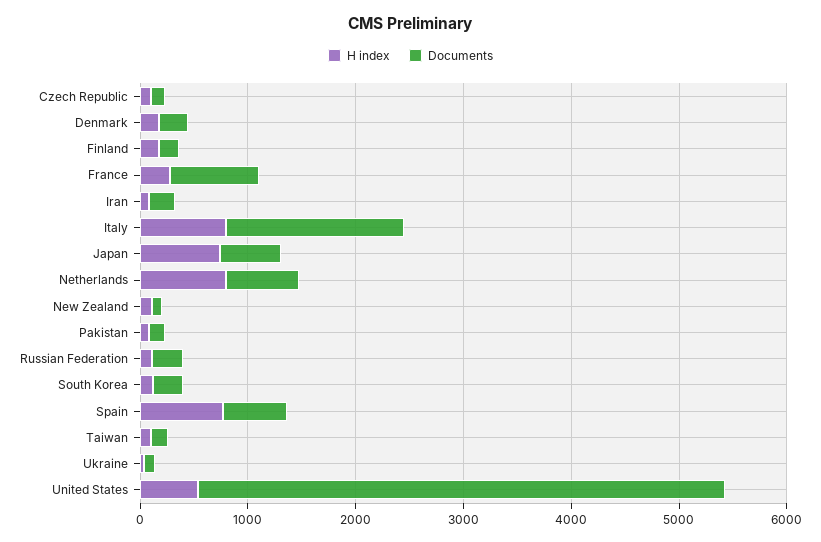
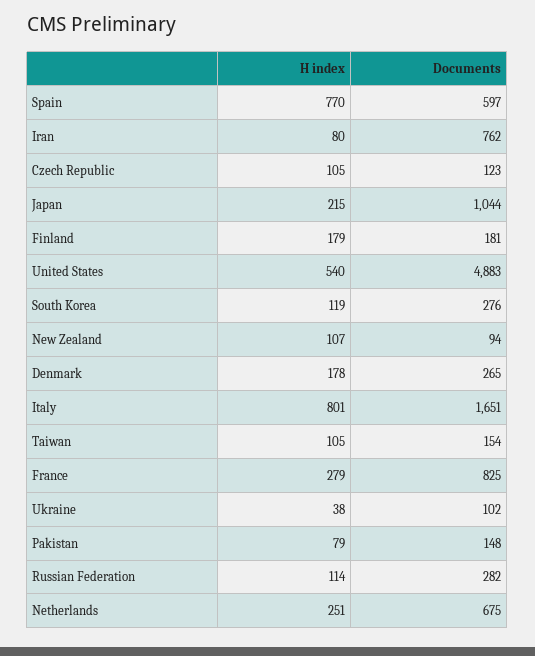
  {
    "H index": {
      "Czech Republic": 105,
      "Denmark": 178,
      "Finland": 179,
      "France": 279,
      "Iran": 80,
      "Italy": 801,
-     "Japan": 800,
+     "Japan": 215,
-     "Netherlands": 800,
+     "Netherlands": 251,
      "New Zealand": 107,
      "Pakistan": 79,
      "Russian Federation": 114,
      "South Korea": 119,
      "Spain": 770,
      "Taiwan": 105,
      "Ukraine": 38,
      "United States": 540
    },
    "Documents": {
      "Czech Republic": 123,
      "Denmark": 265,
      "Finland": 181,
      "France": 825,
-     "Iran": 200,
+     "Iran": 762,
      "Italy": 1651,
-     "Japan": 600,
+     "Japan": 1044,
      "Netherlands": 675,
      "New Zealand": 94,
      "Pakistan": 148,
      "Russian Federation": 282,
      "South Korea": 276,
      "Spain": 597,
      "Taiwan": 154,
      "Ukraine": 102,
      "United States": 4883
    }
  }

